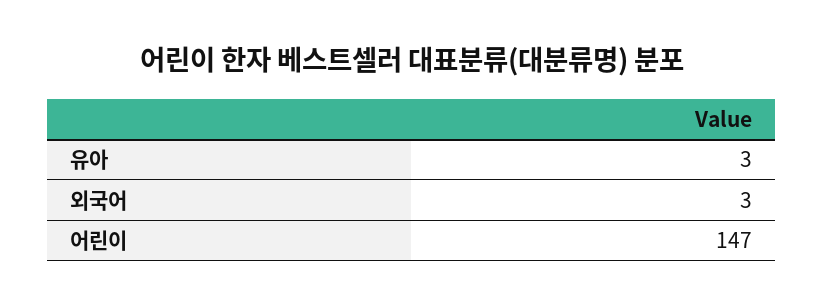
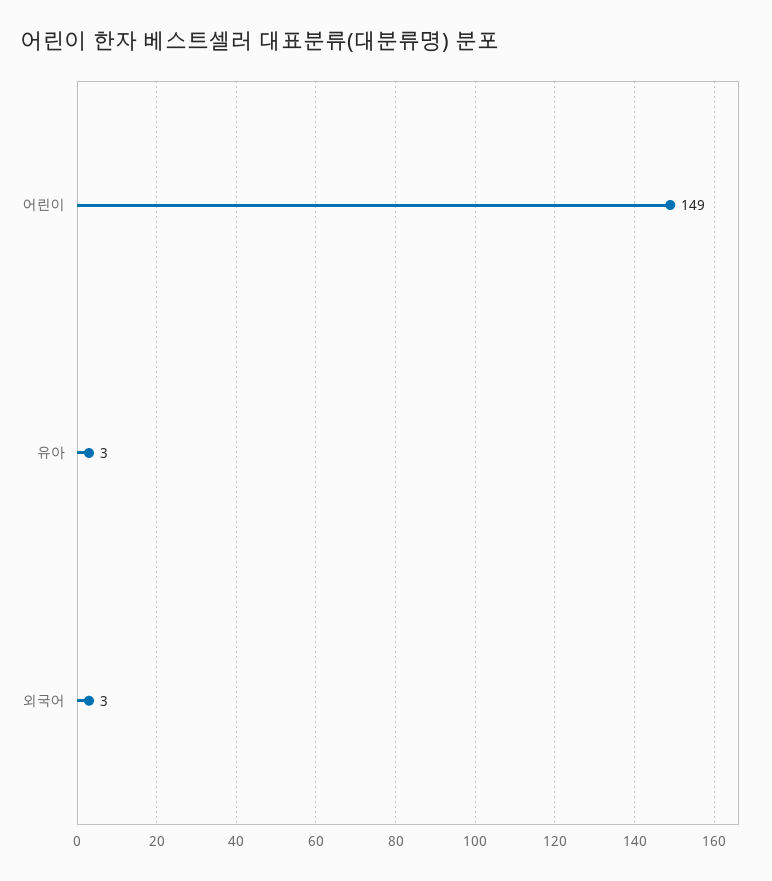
  {
    "유아": 3,
    "외국어": 3,
-   "어린이": 147
+   "어린이": 149
  }

